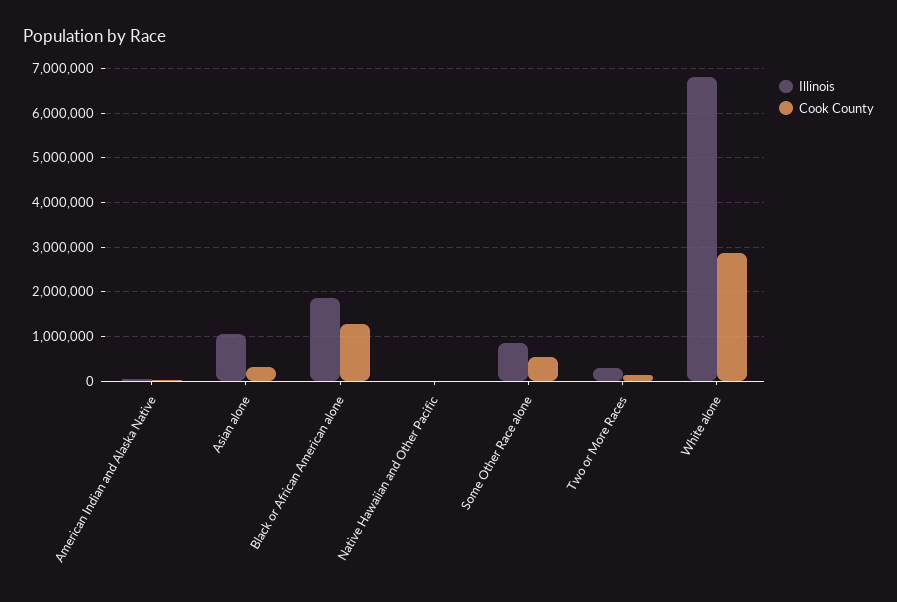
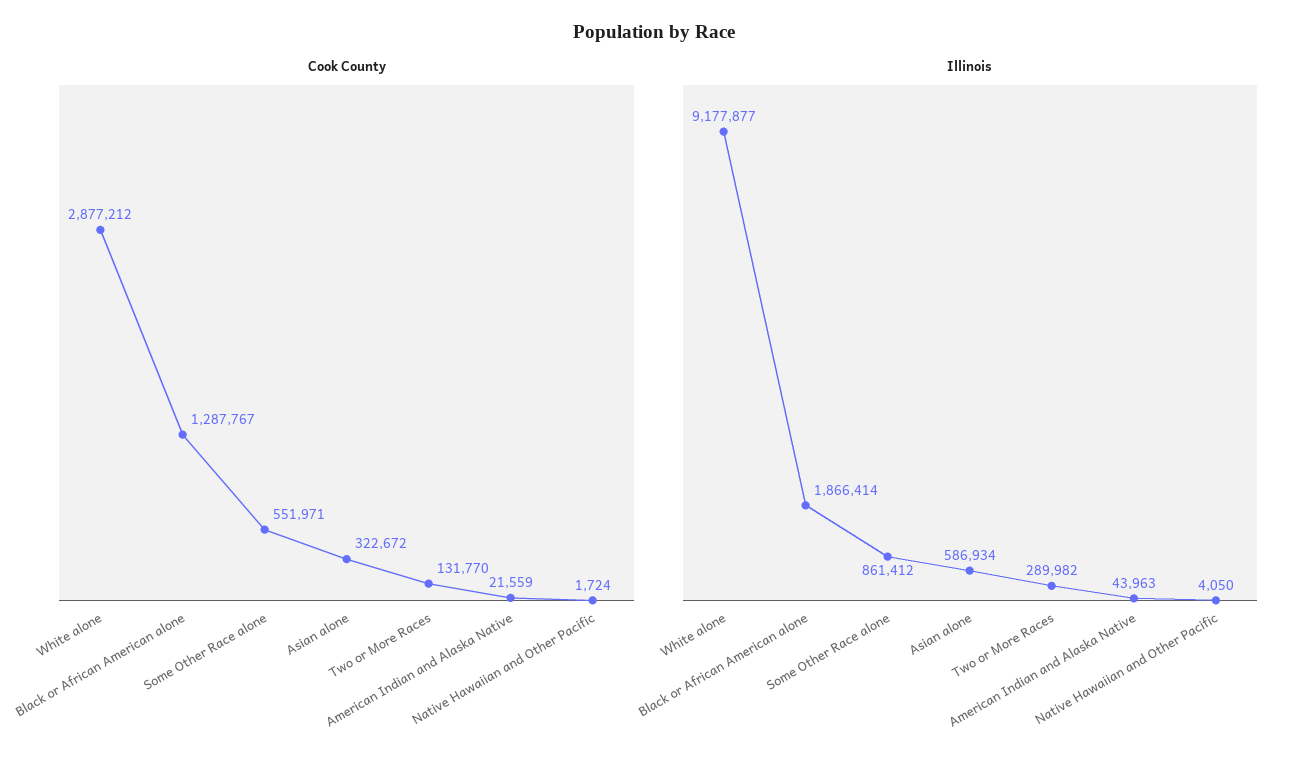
  {
    "Illinois": {
      "American Indian and Alaska Native": 43963,
-     "Asian alone": 1000000,
+     "Asian alone": 586934,
      "Black or African American alone": 1866414,
      "Native Hawaiian and Other Pacific": 4050,
      "Some Other Race alone": 861412,
      "Two or More Races": 289982,
-     "White alone": 6800000
+     "White alone": 9177877
    },
    "Cook County": {
      "American Indian and Alaska Native": 21559,
      "Asian alone": 322672,
      "Black or African American alone": 1287767,
      "Native Hawaiian and Other Pacific": 1724,
      "Some Other Race alone": 551971,
      "Two or More Races": 131770,
      "White alone": 2877212
    }
  }

